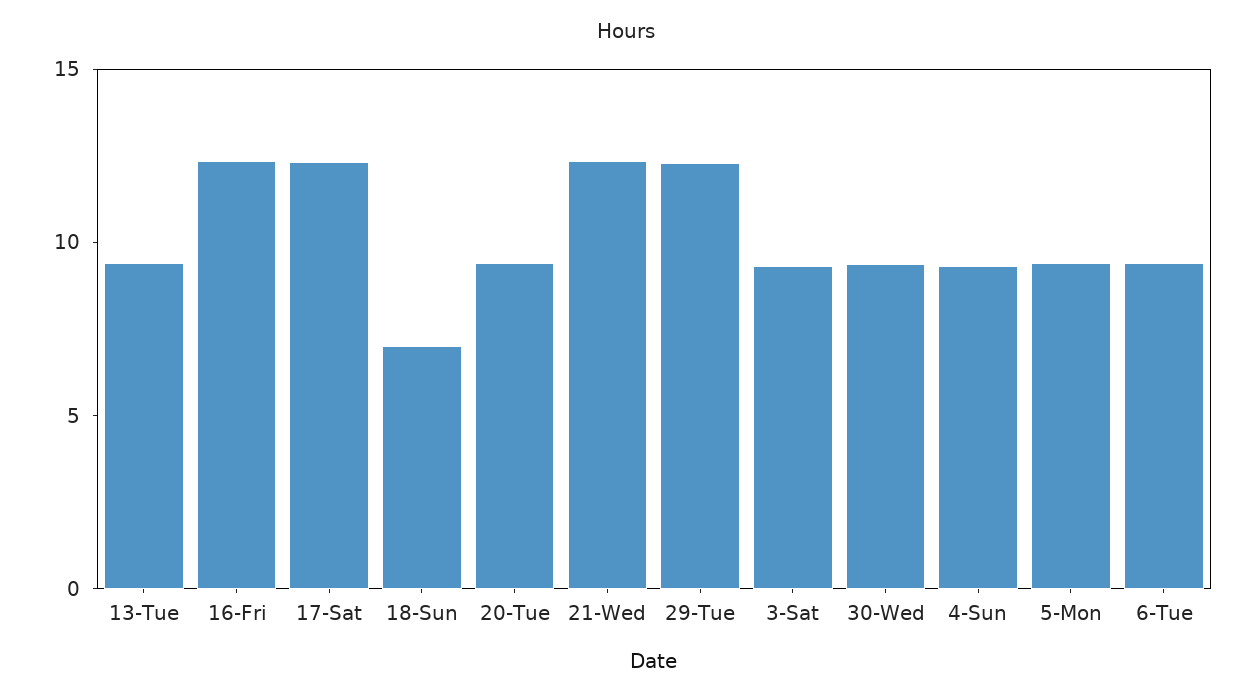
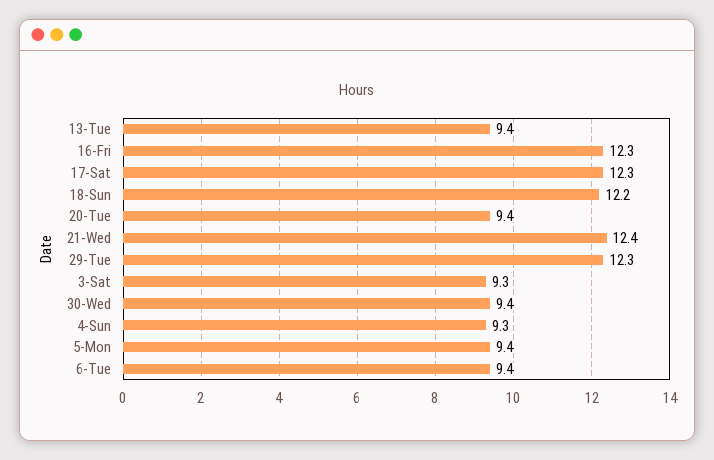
  {
    "13-Tue": 9.4,
    "16-Fri": 12.3,
    "17-Sat": 12.3,
-   "18-Sun": 7,
+   "18-Sun": 12.2,
    "20-Tue": 9.4,
    "21-Wed": 12.4,
    "29-Tue": 12.3,
    "3-Sat": 9.3,
    "30-Wed": 9.4,
    "4-Sun": 9.3,
    "5-Mon": 9.4,
    "6-Tue": 9.4
  }

